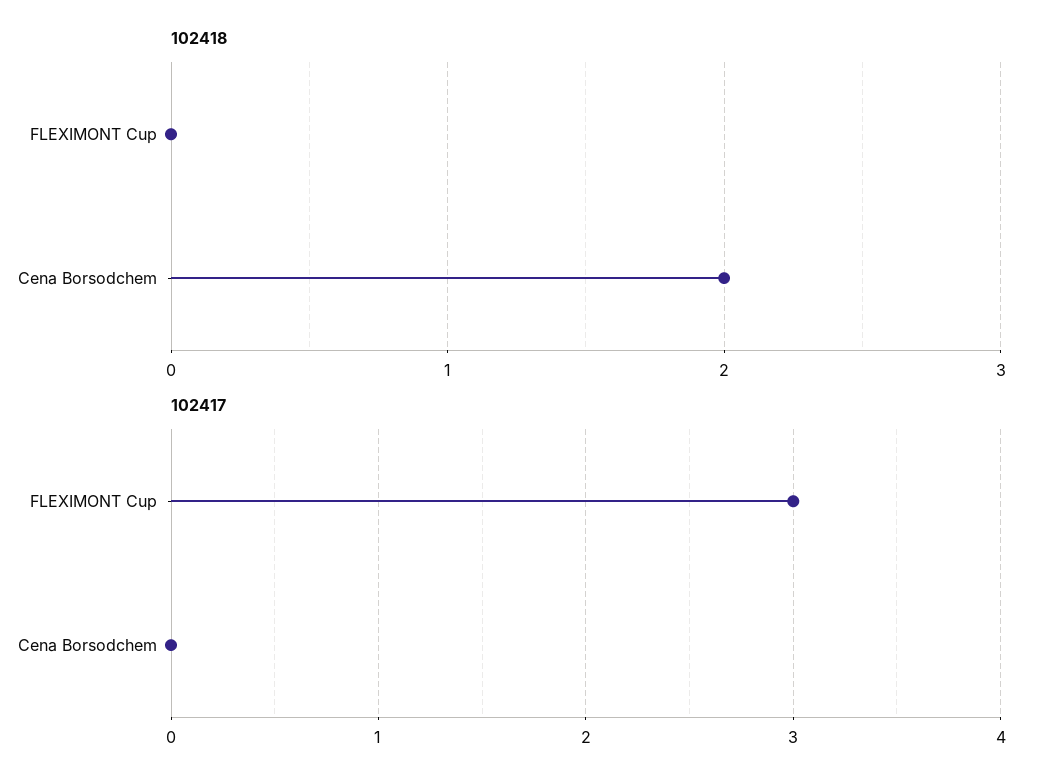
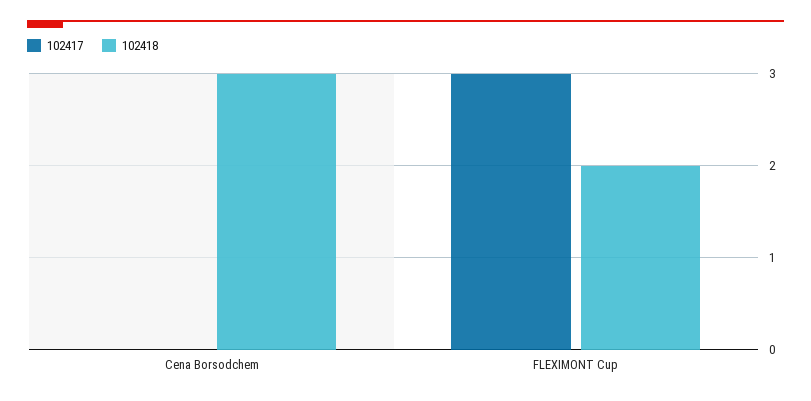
  {
    "102418": {
-     "FLEXIMONT Cup": 0,
+     "FLEXIMONT Cup": 2,
-     "Cena Borsodchem": 2
+     "Cena Borsodchem": 3
    },
    "102417": {
      "FLEXIMONT Cup": 3,
      "Cena Borsodchem": 0
    }
  }

